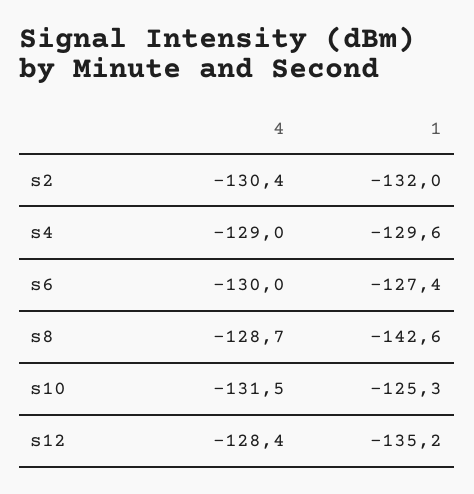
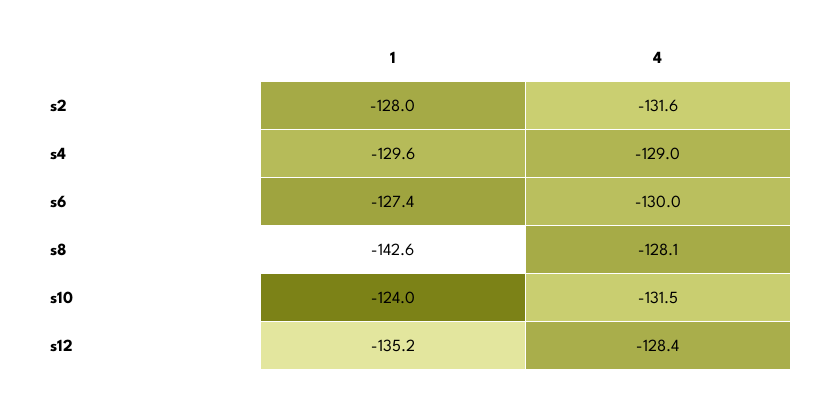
  {
    "4": {
-     "s2": -130.4,
+     "s2": -131.6,
      "s4": -129,
      "s6": -130,
-     "s8": -128.7,
+     "s8": -128.1,
      "s10": -131.5,
      "s12": -128.4
    },
    "1": {
-     "s2": -132,
+     "s2": -128,
      "s4": -129.6,
      "s6": -127.4,
      "s8": -142.6,
-     "s10": -125.3,
+     "s10": -124,
      "s12": -135.2
    }
  }

